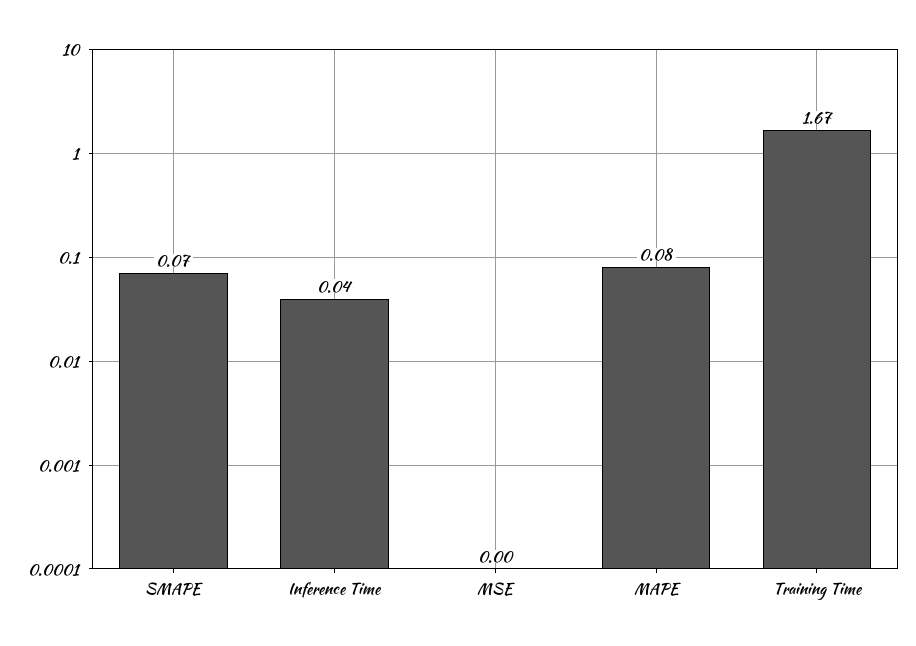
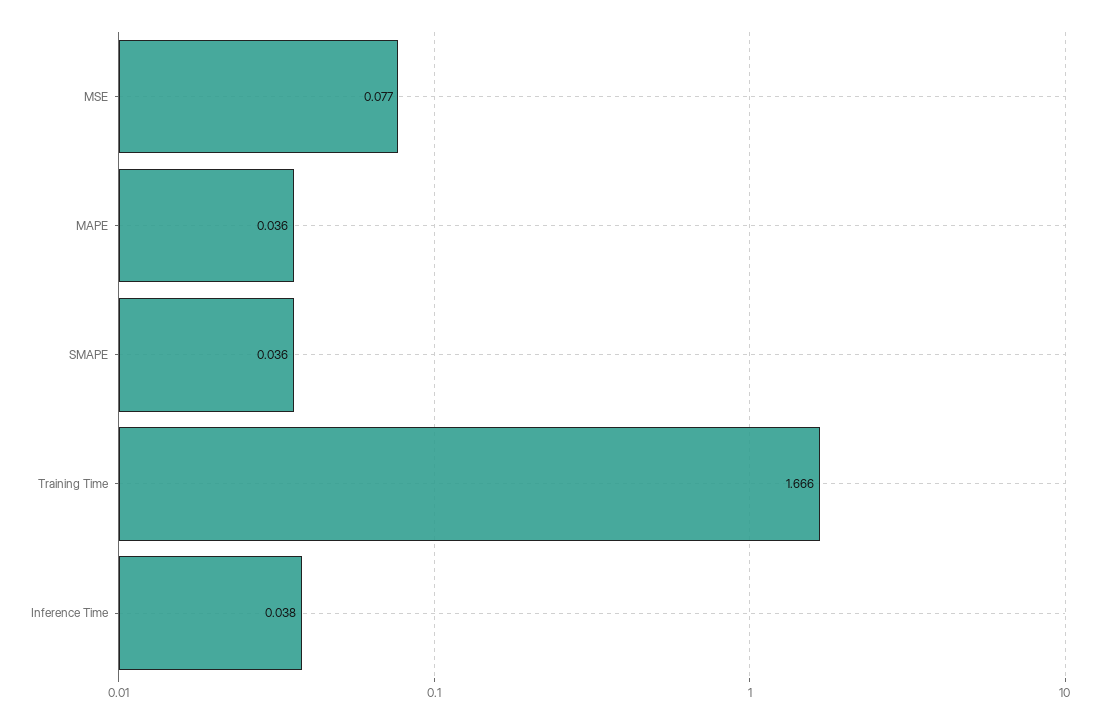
  {
-   "SMAPE": 0.07,
+   "SMAPE": 0.036,
    "Inference Time": 0.038,
-   "MSE": 0,
+   "MSE": 0.077,
-   "MAPE": 0.08,
+   "MAPE": 0.036,
    "Training Time": 1.666
  }

